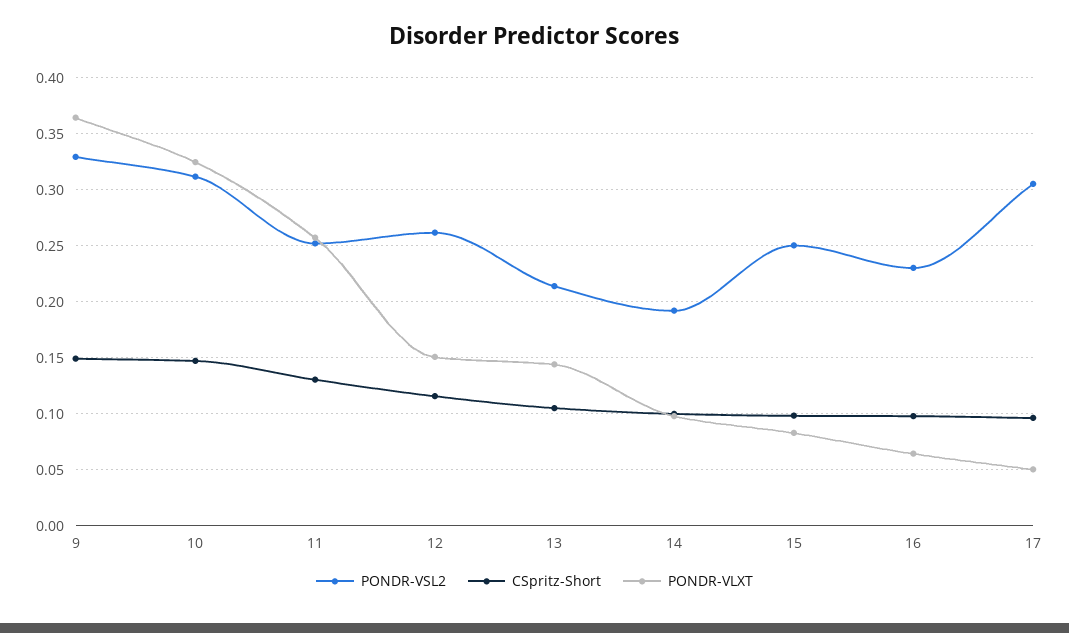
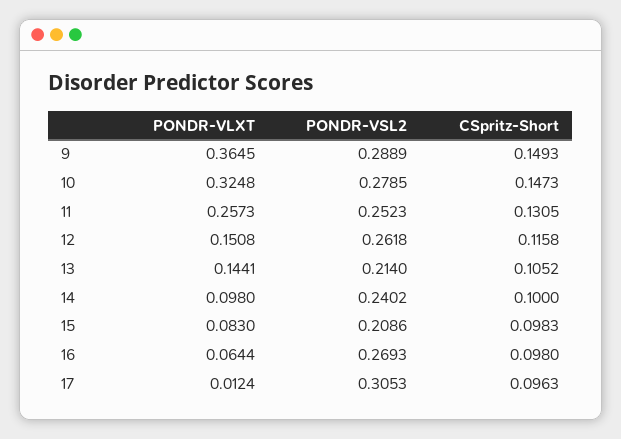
  {
    "PONDR-VSL2": {
-     "9": 0.33,
+     "9": 0.2889,
-     "10": 0.31,
+     "10": 0.2785,
      "11": 0.2523,
      "12": 0.2618,
      "13": 0.214,
-     "14": 0.19,
+     "14": 0.2402,
-     "15": 0.25,
+     "15": 0.2086,
-     "16": 0.23,
+     "16": 0.2693,
      "17": 0.3053
    },
    "CSpritz-Short": {
      "9": 0.1493,
      "10": 0.1473,
      "11": 0.1305,
      "12": 0.1158,
      "13": 0.1052,
      "14": 0.1,
      "15": 0.0983,
      "16": 0.098,
      "17": 0.0963
    },
    "PONDR-VLXT": {
      "9": 0.3645,
      "10": 0.3248,
      "11": 0.2573,
      "12": 0.1508,
      "13": 0.1441,
      "14": 0.098,
      "15": 0.083,
      "16": 0.0644,
-     "17": 0.05
+     "17": 0.0124
    }
  }

